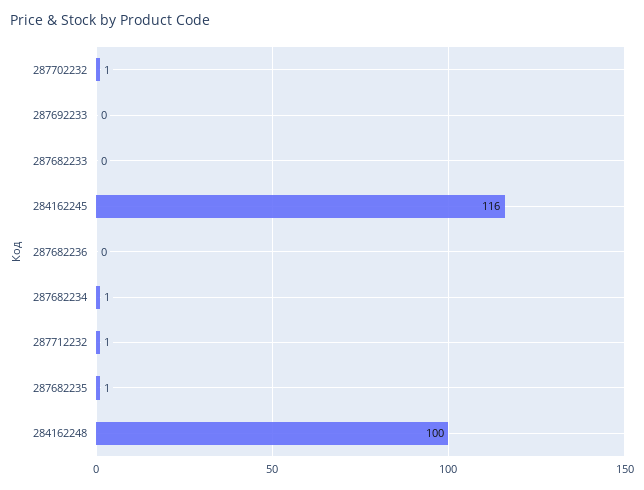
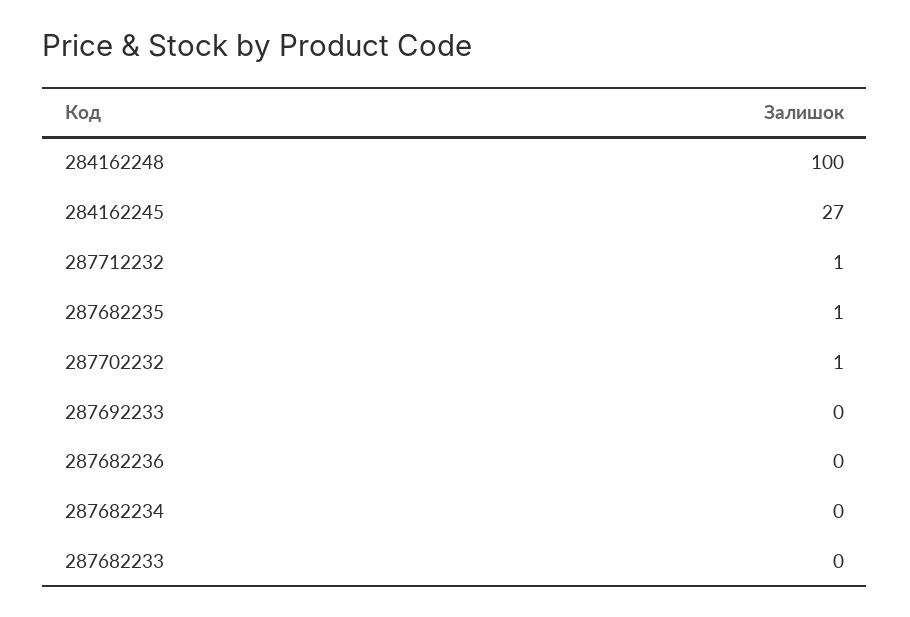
  {
    "287702232": 1,
    "287692233": 0,
    "287682233": 0,
-   "284162245": 116,
+   "284162245": 27,
    "287682236": 0,
-   "287682234": 1,
+   "287682234": 0,
    "287712232": 1,
    "287682235": 1,
    "284162248": 100
  }

